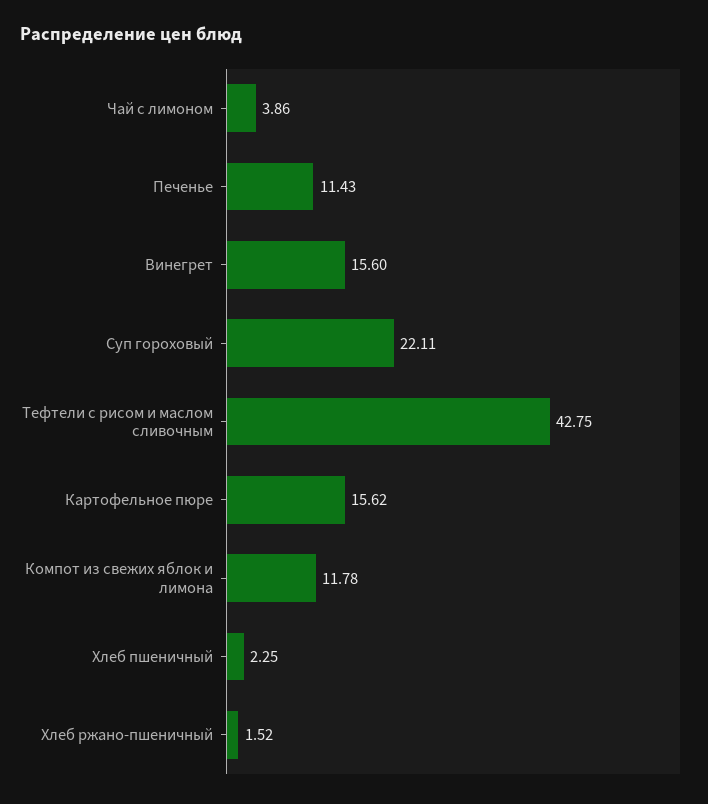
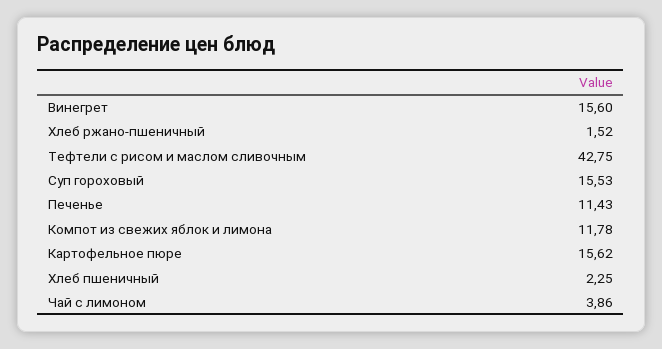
  {
    "Чай с лимоном": 3.86,
    "Печенье": 11.43,
    "Винегрет": 15.6,
-   "Суп гороховый": 22.11,
+   "Суп гороховый": 15.53,
    "Тефтели с рисом и маслом сливочным": 42.75,
    "Картофельное пюре": 15.62,
    "Компот из свежих яблок и лимона": 11.78,
    "Хлеб пшеничный": 2.25,
    "Хлеб ржано-пшеничный": 1.52
  }

